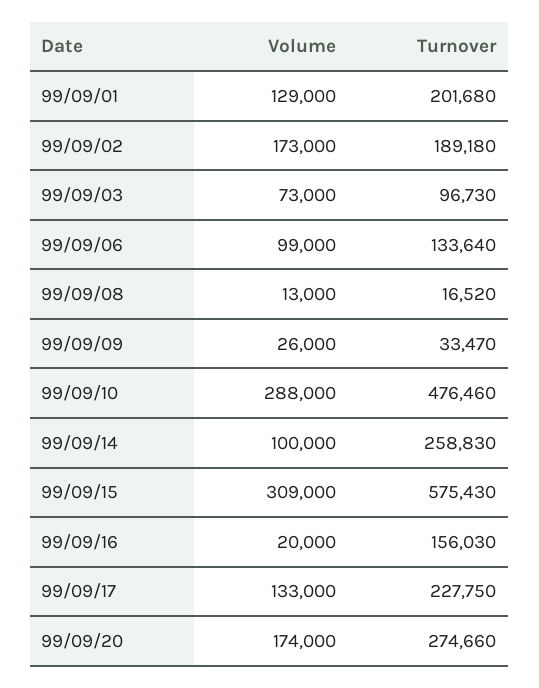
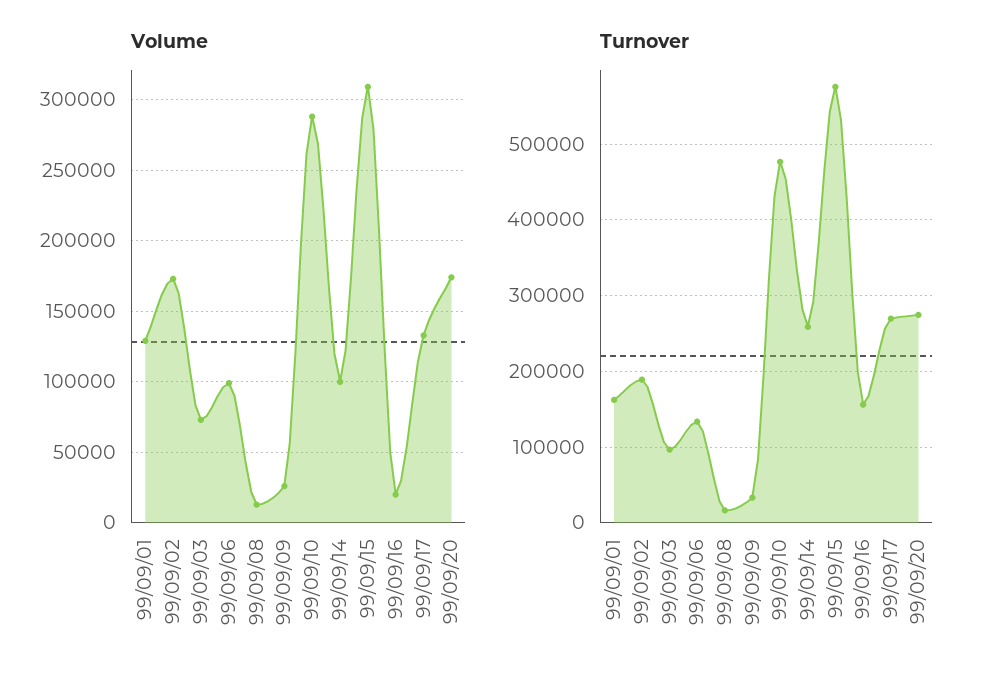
  {
    "Volume": {
      "99/09/01": 129000,
      "99/09/02": 173000,
      "99/09/03": 73000,
      "99/09/06": 99000,
      "99/09/08": 13000,
      "99/09/09": 26000,
      "99/09/10": 288000,
      "99/09/14": 100000,
      "99/09/15": 309000,
      "99/09/16": 20000,
      "99/09/17": 133000,
      "99/09/20": 174000
    },
    "Turnover": {
-     "99/09/01": 201680,
+     "99/09/01": 160000,
      "99/09/02": 189180,
      "99/09/03": 96730,
      "99/09/06": 133640,
      "99/09/08": 16520,
      "99/09/09": 33470,
      "99/09/10": 476460,
      "99/09/14": 258830,
      "99/09/15": 575430,
      "99/09/16": 156030,
-     "99/09/17": 227750,
+     "99/09/17": 270000,
      "99/09/20": 274660
    }
  }

